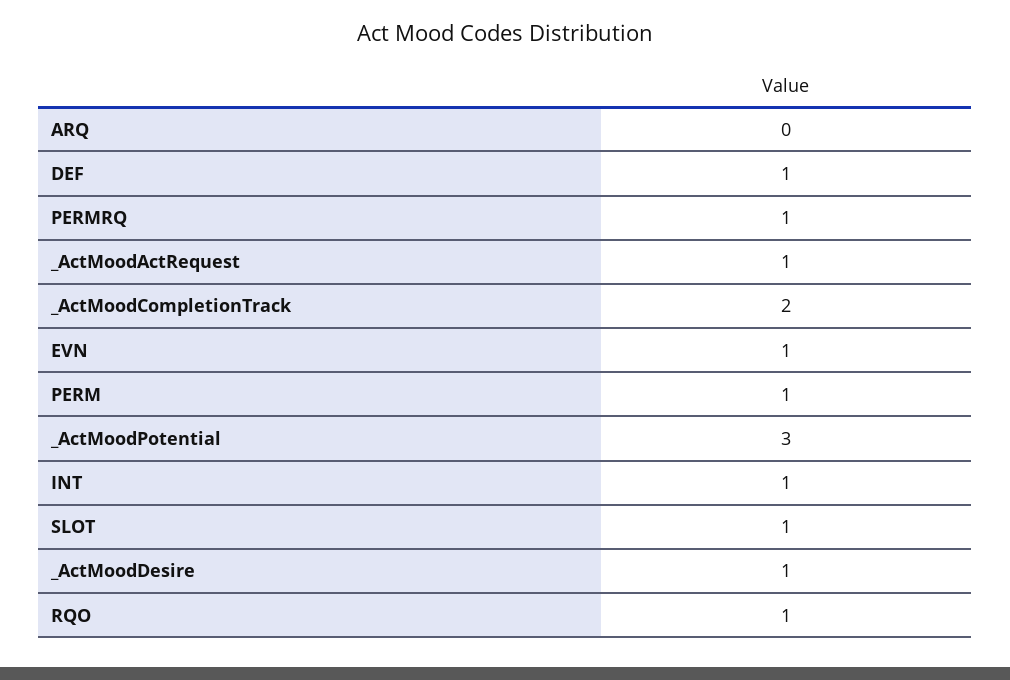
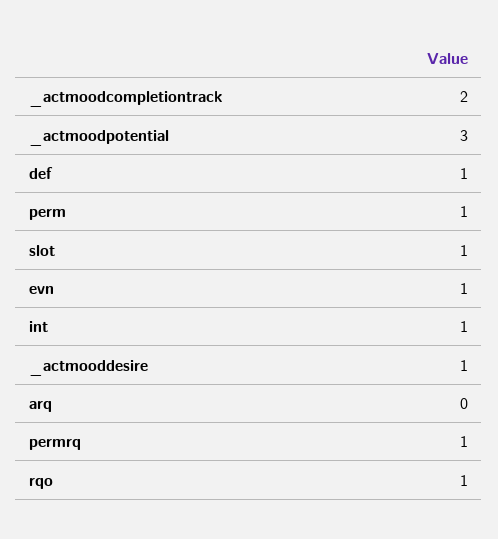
  {
    "ARQ": 0,
    "DEF": 1,
    "PERMRQ": 1,
-   "_ActMoodActRequest": 1,
    "_ActMoodCompletionTrack": 2,
    "EVN": 1,
    "PERM": 1,
    "_ActMoodPotential": 3,
    "INT": 1,
    "SLOT": 1,
    "_ActMoodDesire": 1,
    "RQO": 1
  }

